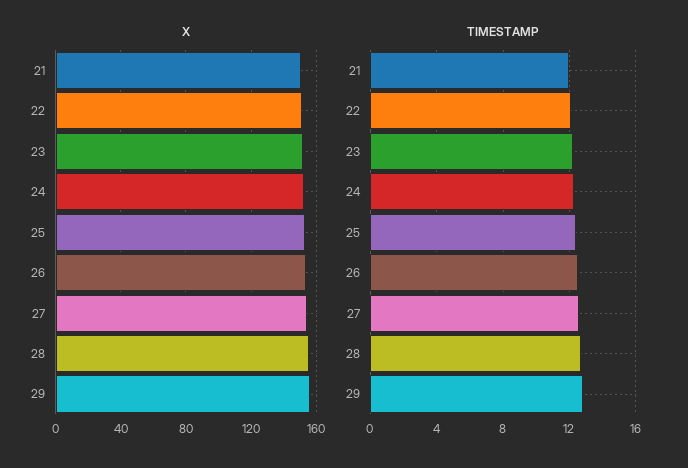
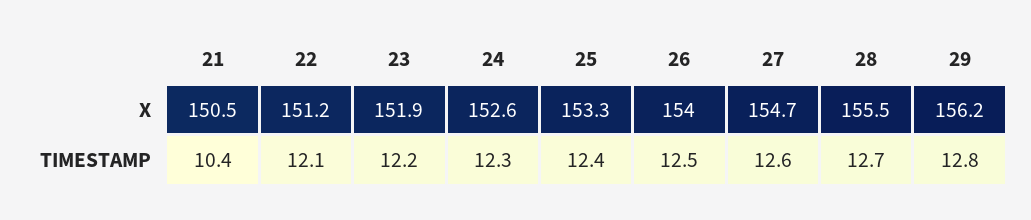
  {
    "X": {
      "21": 150.5,
      "22": 151.2,
      "23": 151.9,
      "24": 152.6,
      "25": 153.3,
      "26": 154,
      "27": 154.7,
      "28": 155.5,
      "29": 156.2
    },
    "TIMESTAMP": {
-     "21": 12,
+     "21": 10.4,
      "22": 12.1,
      "23": 12.2,
      "24": 12.3,
      "25": 12.4,
      "26": 12.5,
      "27": 12.6,
      "28": 12.7,
      "29": 12.8
    }
  }

